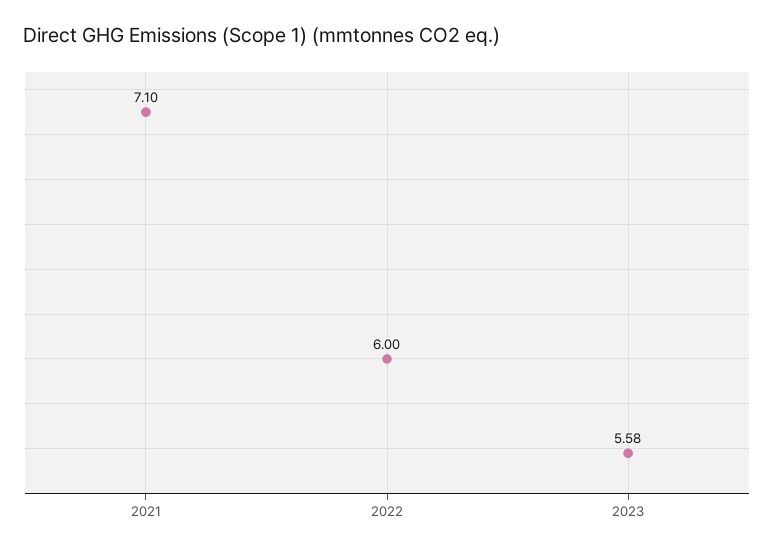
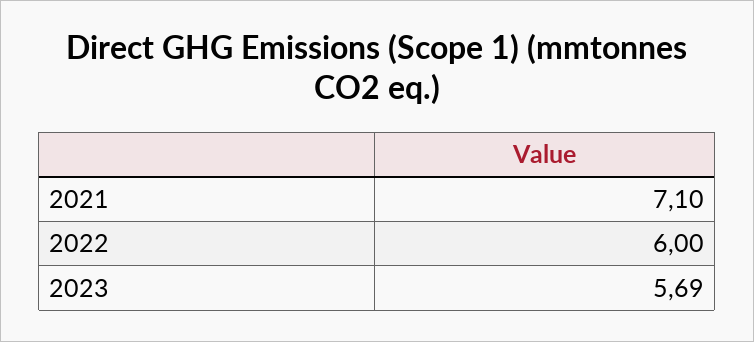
  {
    "2021": 7.1,
    "2022": 6,
-   "2023": 5.58
+   "2023": 5.69
  }

